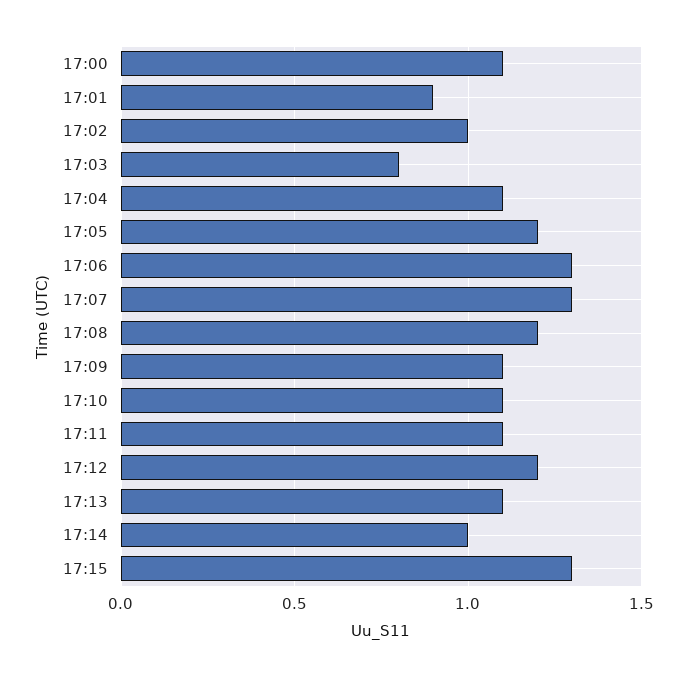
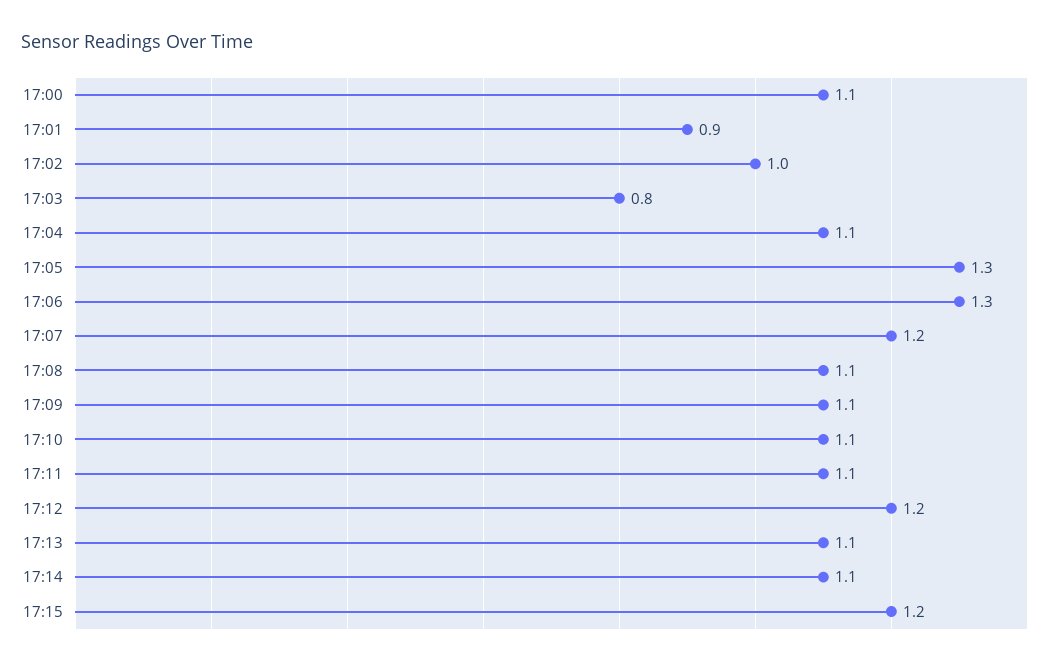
  {
    "17:00": 1.1,
    "17:01": 0.9,
    "17:02": 1,
    "17:03": 0.8,
    "17:04": 1.1,
-   "17:05": 1.2,
+   "17:05": 1.3,
    "17:06": 1.3,
-   "17:07": 1.3,
+   "17:07": 1.2,
-   "17:08": 1.2,
+   "17:08": 1.1,
    "17:09": 1.1,
    "17:10": 1.1,
    "17:11": 1.1,
    "17:12": 1.2,
    "17:13": 1.1,
-   "17:14": 1,
+   "17:14": 1.1,
-   "17:15": 1.3
+   "17:15": 1.2
  }

